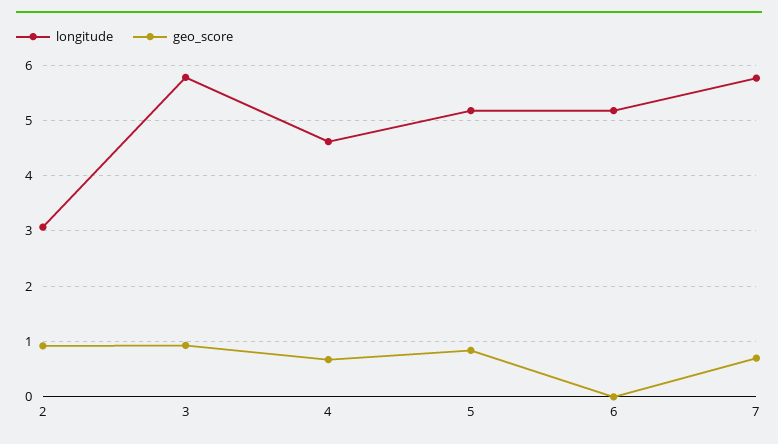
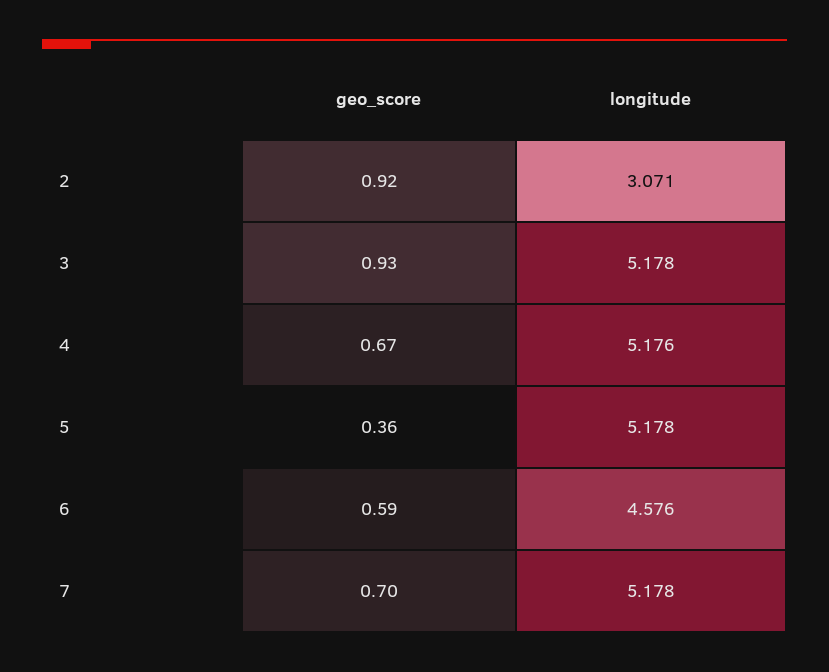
  {
    "longitude": {
      "2": 3.071,
-     "3": 5.8,
+     "3": 5.178,
-     "4": 4.6,
+     "4": 5.176,
      "5": 5.178,
-     "6": 5.2,
+     "6": 4.576,
-     "7": 5.8
+     "7": 5.178
    },
    "geo_score": {
      "2": 0.92,
      "3": 0.93,
      "4": 0.67,
-     "5": 0.8,
+     "5": 0.36,
-     "6": 0,
+     "6": 0.59,
      "7": 0.7
    }
  }

